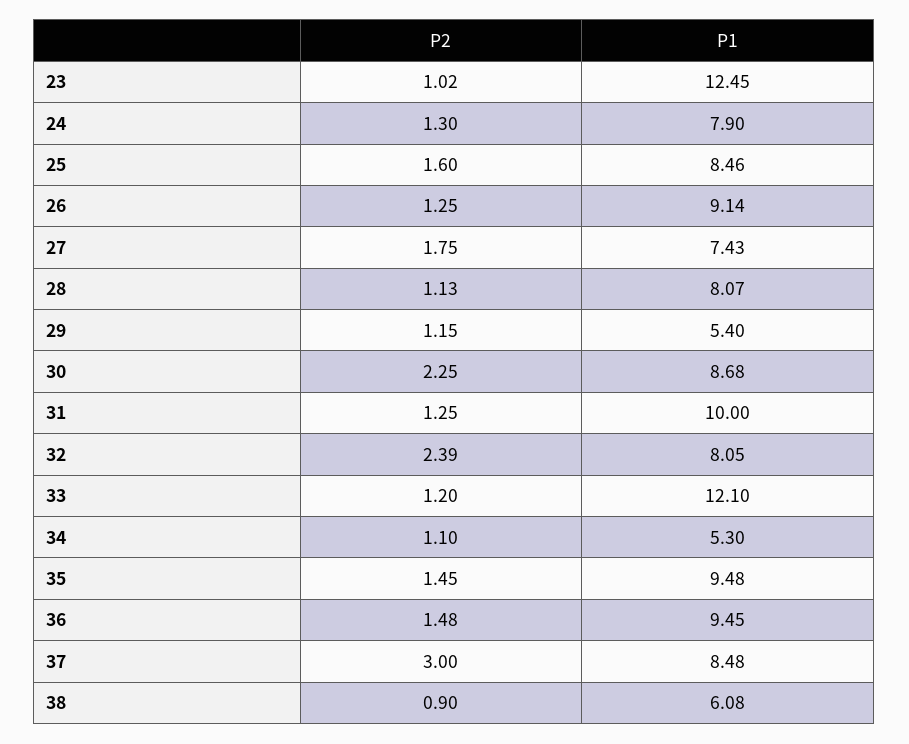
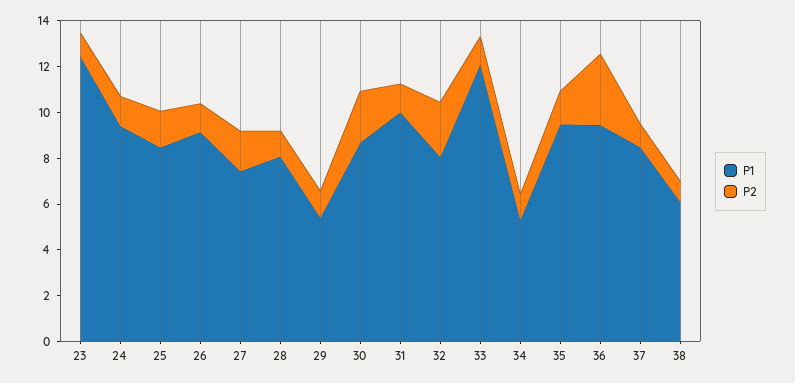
  {
    "P2": {
      "23": 1.02,
      "24": 1.3,
      "25": 1.6,
      "26": 1.25,
      "27": 1.75,
      "28": 1.13,
      "29": 1.15,
      "30": 2.25,
      "31": 1.25,
      "32": 2.39,
      "33": 1.2,
      "34": 1.1,
      "35": 1.45,
-     "36": 1.48,
+     "36": 3,
-     "37": 3,
+     "37": 1,
      "38": 0.9
    },
    "P1": {
      "23": 12.45,
-     "24": 7.9,
+     "24": 9.5,
      "25": 8.46,
      "26": 9.14,
      "27": 7.43,
      "28": 8.07,
      "29": 5.4,
      "30": 8.68,
      "31": 10,
      "32": 8.05,
      "33": 12.1,
      "34": 5.3,
      "35": 9.48,
      "36": 9.45,
      "37": 8.48,
      "38": 6.08
    }
  }

